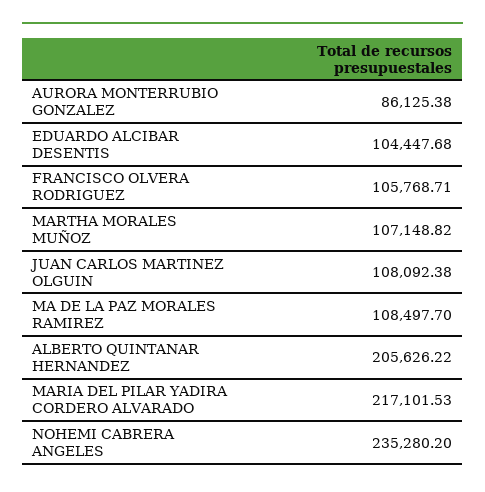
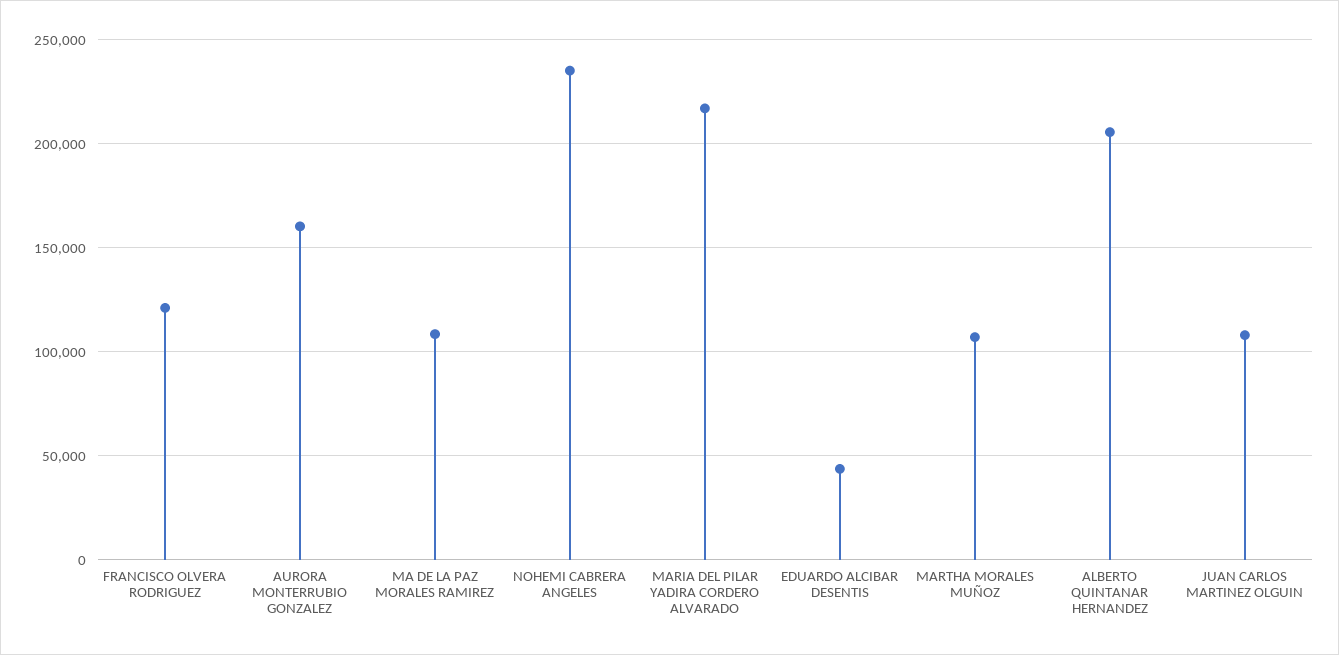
  {
-   "AURORA MONTERRUBIO GONZALEZ": 86125.38,
+   "AURORA MONTERRUBIO GONZALEZ": 160000,
-   "EDUARDO ALCIBAR DESENTIS": 104447.68,
+   "EDUARDO ALCIBAR DESENTIS": 45000,
-   "FRANCISCO OLVERA RODRIGUEZ": 105768.71,
+   "FRANCISCO OLVERA RODRIGUEZ": 120000,
    "MARTHA MORALES MUÑOZ": 107148.82,
    "JUAN CARLOS MARTINEZ OLGUIN": 108092.38,
    "MA DE LA PAZ MORALES RAMIREZ": 108497.7,
    "ALBERTO QUINTANAR HERNANDEZ": 205626.22,
    "MARIA DEL PILAR YADIRA CORDERO ALVARADO": 217101.53,
    "NOHEMI CABRERA ANGELES": 235280.2
  }

